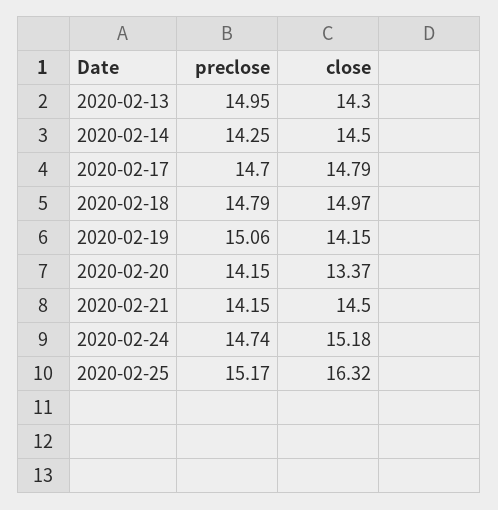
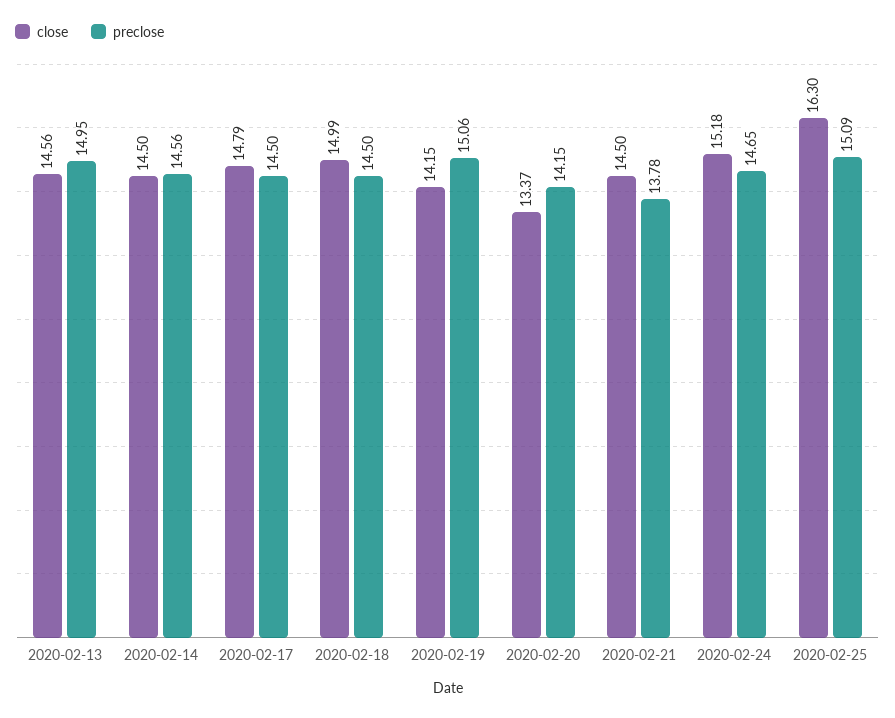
  {
    "preclose": {
      "2020-02-13": 14.95,
-     "2020-02-14": 14.25,
+     "2020-02-14": 14.56,
-     "2020-02-17": 14.7,
+     "2020-02-17": 14.5,
-     "2020-02-18": 14.79,
+     "2020-02-18": 14.5,
      "2020-02-19": 15.06,
      "2020-02-20": 14.15,
-     "2020-02-21": 14.15,
+     "2020-02-21": 13.78,
-     "2020-02-24": 14.74,
+     "2020-02-24": 14.65,
-     "2020-02-25": 15.17
+     "2020-02-25": 15.09
    },
    "close": {
-     "2020-02-13": 14.3,
+     "2020-02-13": 14.56,
      "2020-02-14": 14.5,
      "2020-02-17": 14.79,
-     "2020-02-18": 14.97,
+     "2020-02-18": 14.99,
      "2020-02-19": 14.15,
      "2020-02-20": 13.37,
      "2020-02-21": 14.5,
      "2020-02-24": 15.18,
-     "2020-02-25": 16.32
+     "2020-02-25": 16.3
    }
  }

